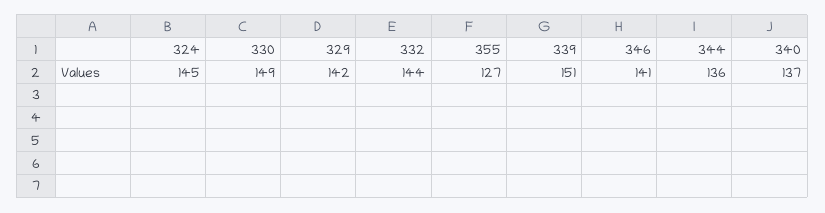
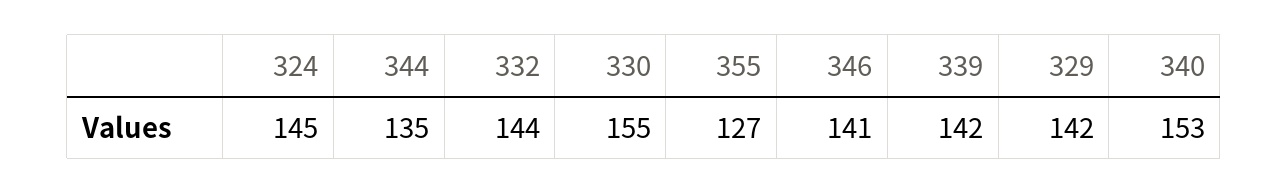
  {
    "324": 145,
-   "330": 149,
+   "330": 155,
    "329": 142,
    "332": 144,
    "355": 127,
-   "339": 151,
+   "339": 142,
    "346": 141,
-   "344": 136,
+   "344": 135,
-   "340": 137
+   "340": 153
  }

